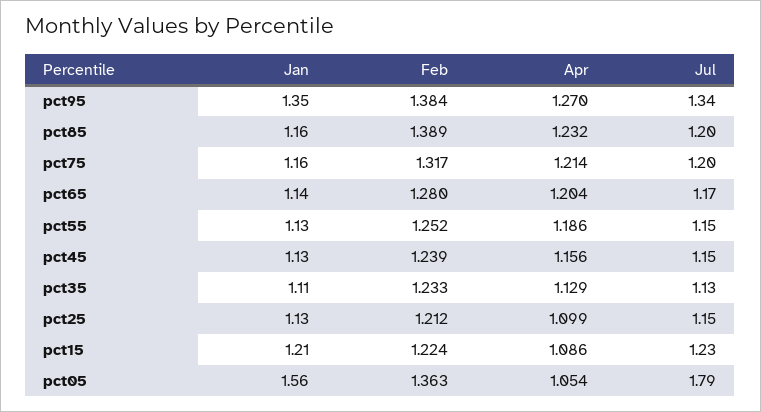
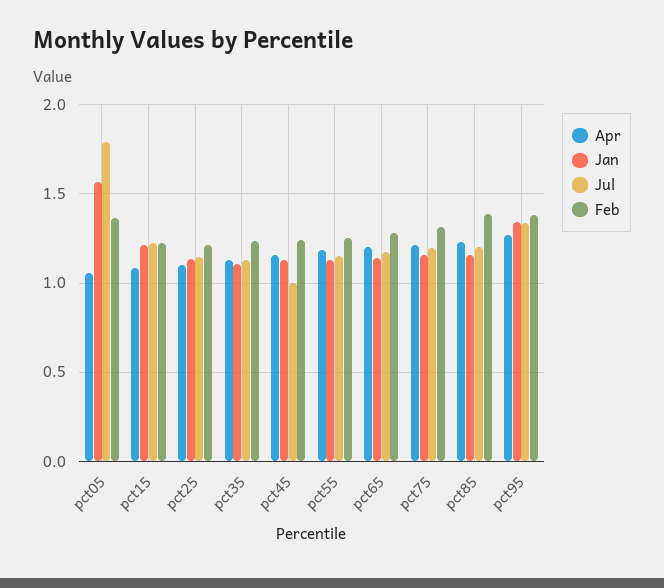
  {
    "Jan": {
      "pct95": 1.35,
      "pct85": 1.16,
      "pct75": 1.16,
      "pct65": 1.14,
      "pct55": 1.13,
      "pct45": 1.13,
      "pct35": 1.11,
      "pct25": 1.13,
      "pct15": 1.21,
      "pct05": 1.56
    },
    "Feb": {
      "pct95": 1.384,
      "pct85": 1.389,
      "pct75": 1.317,
      "pct65": 1.28,
      "pct55": 1.252,
      "pct45": 1.239,
      "pct35": 1.233,
      "pct25": 1.212,
      "pct15": 1.224,
      "pct05": 1.363
    },
    "Apr": {
      "pct95": 1.27,
      "pct85": 1.232,
      "pct75": 1.214,
      "pct65": 1.204,
      "pct55": 1.186,
      "pct45": 1.156,
      "pct35": 1.129,
      "pct25": 1.099,
      "pct15": 1.086,
      "pct05": 1.054
    },
    "Jul": {
      "pct95": 1.34,
      "pct85": 1.2,
      "pct75": 1.2,
      "pct65": 1.17,
      "pct55": 1.15,
-     "pct45": 1.15,
+     "pct45": 1,
      "pct35": 1.13,
      "pct25": 1.15,
      "pct15": 1.23,
      "pct05": 1.79
    }
  }

